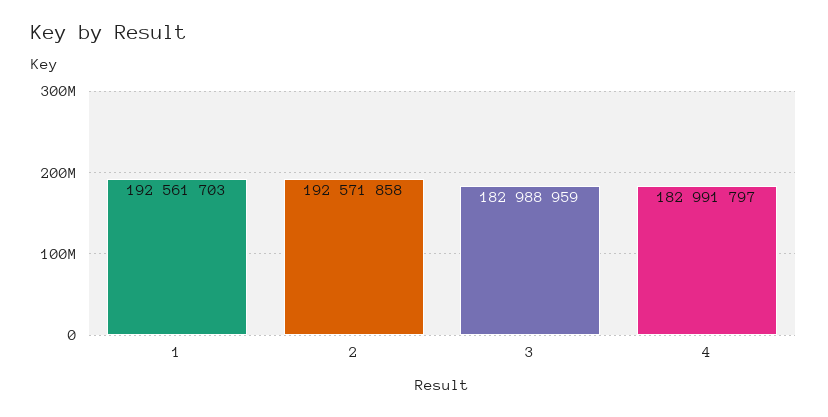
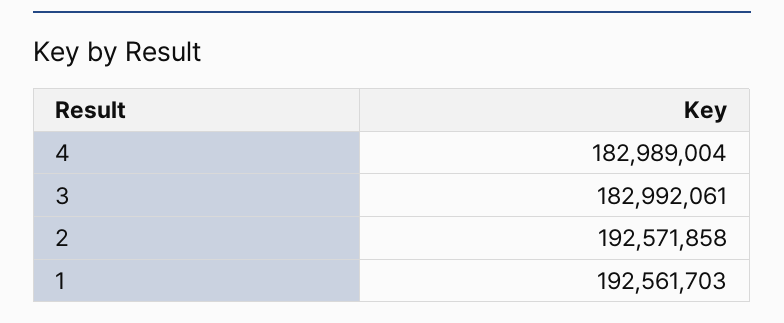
  {
    "1": 192561703,
    "2": 192571858,
-   "3": 182988959,
+   "3": 182992061,
-   "4": 182991797
+   "4": 182989004
  }

